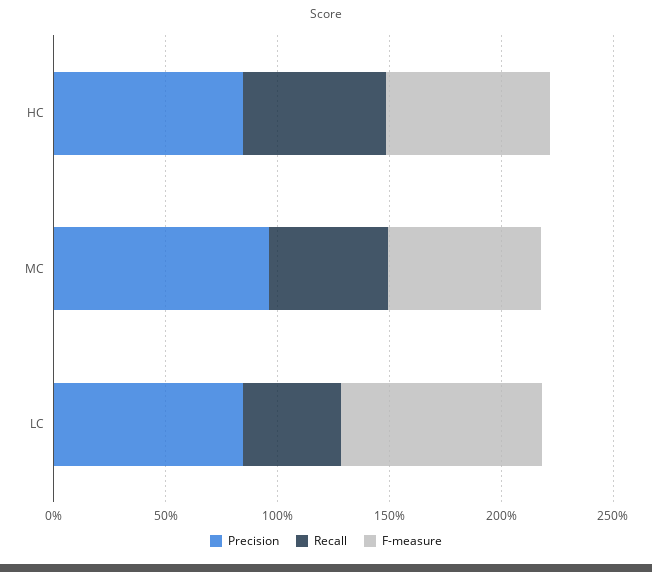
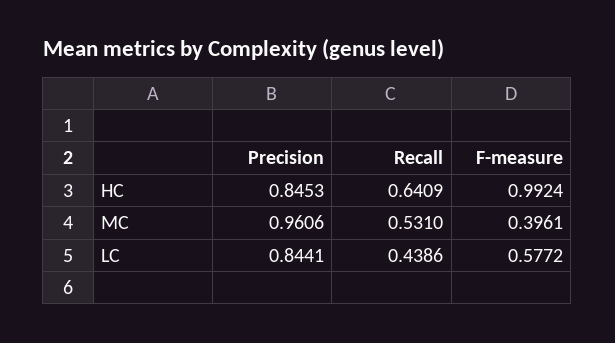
  {
    "Precision": {
      "HC": 0.8453,
      "MC": 0.9606,
      "LC": 0.8441
    },
    "Recall": {
      "HC": 0.6409,
      "MC": 0.531,
      "LC": 0.4386
    },
    "F-measure": {
-     "HC": 0.7,
+     "HC": 0.9924,
-     "MC": 0.7,
+     "MC": 0.3961,
-     "LC": 0.9
+     "LC": 0.5772
    }
  }

